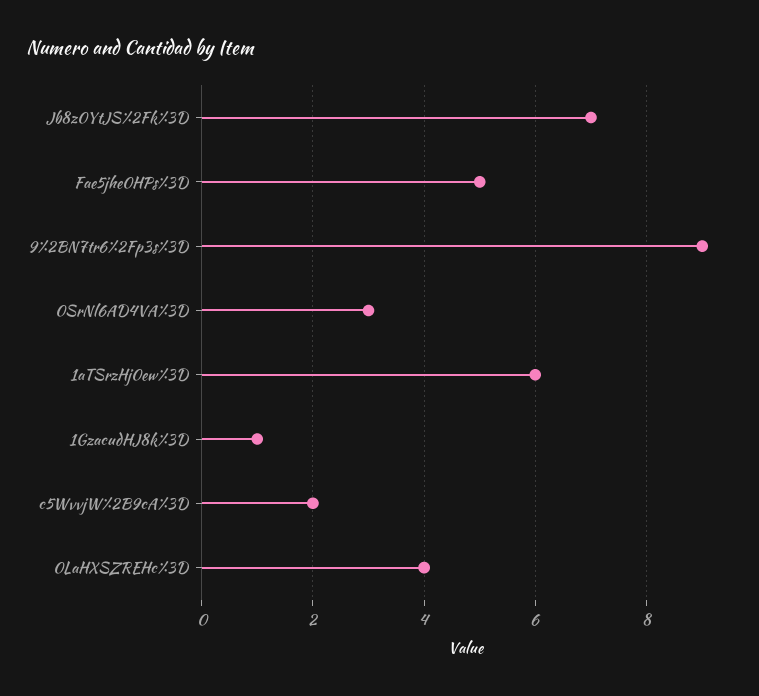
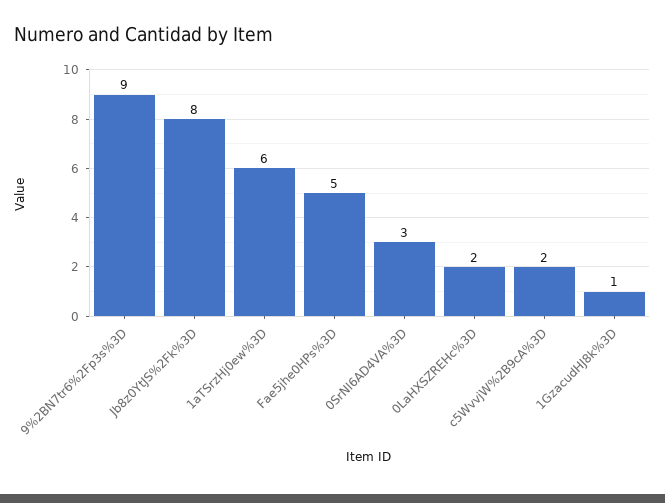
  {
-   "Jb8z0YtJS%2Fk%3D": 7,
+   "Jb8z0YtJS%2Fk%3D": 8,
    "Fae5jhe0HPs%3D": 5,
    "9%2BN7tr6%2Fp3s%3D": 9,
    "0SrNl6AD4VA%3D": 3,
    "1aTSrzHj0ew%3D": 6,
    "1GzacudHJ8k%3D": 1,
    "c5WvvjW%2B9cA%3D": 2,
-   "0LaHXSZREHc%3D": 4
+   "0LaHXSZREHc%3D": 2
  }

